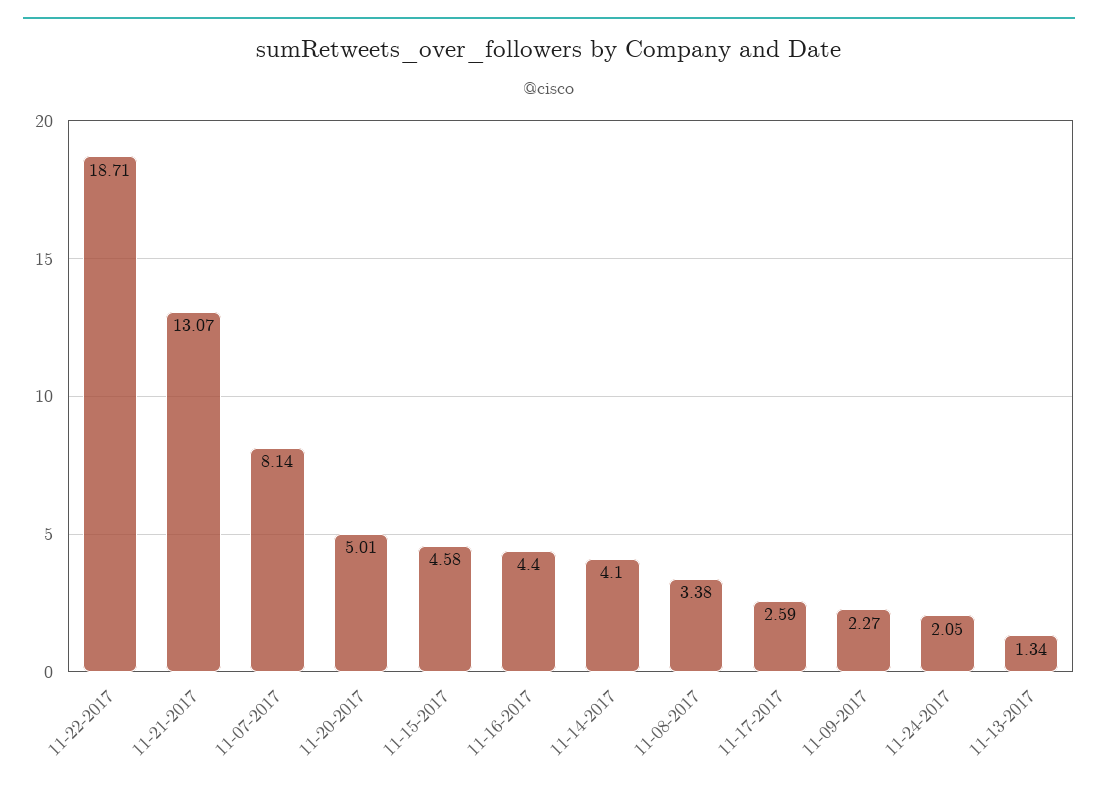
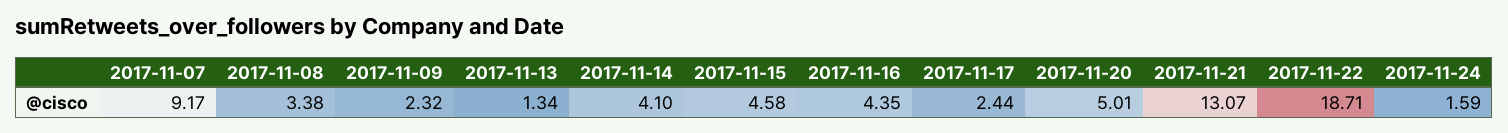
  {
    "11-22-2017": 18.71,
    "11-21-2017": 13.07,
-   "11-07-2017": 8.14,
+   "11-07-2017": 9.17,
    "11-20-2017": 5.01,
    "11-15-2017": 4.58,
-   "11-16-2017": 4.4,
+   "11-16-2017": 4.35,
    "11-14-2017": 4.1,
    "11-08-2017": 3.38,
-   "11-17-2017": 2.59,
+   "11-17-2017": 2.44,
-   "11-09-2017": 2.27,
+   "11-09-2017": 2.32,
-   "11-24-2017": 2.05,
+   "11-24-2017": 1.59,
    "11-13-2017": 1.34
  }

